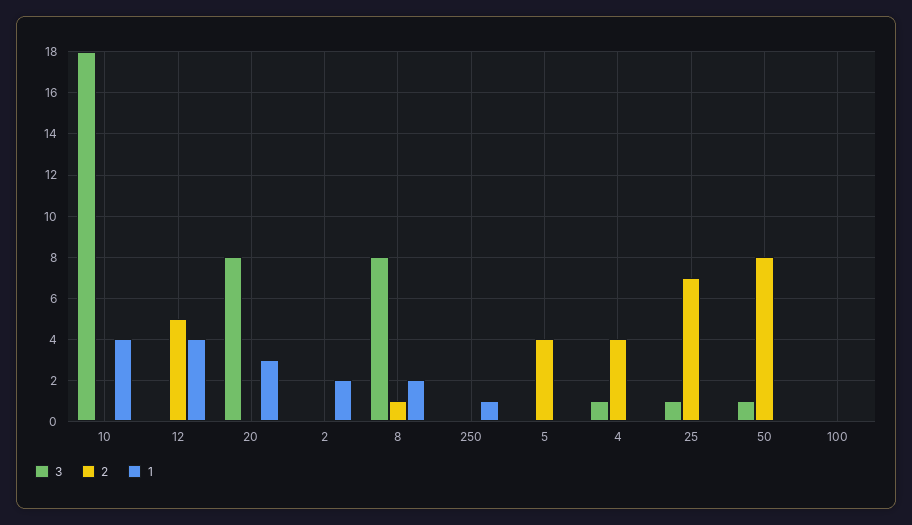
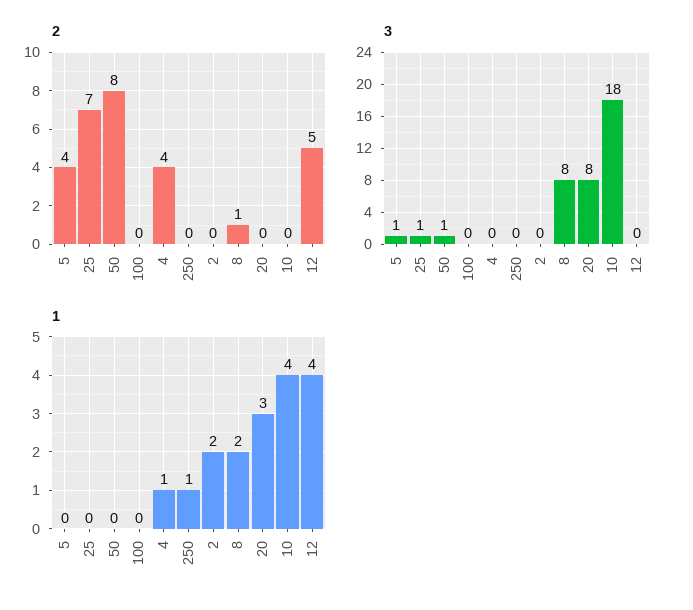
  {
    "3": {
      "10": 18,
      "12": 0,
      "20": 8,
      "2": 0,
      "8": 8,
      "250": 0,
-     "5": 0,
+     "5": 1,
-     "4": 1,
+     "4": 0,
      "25": 1,
      "50": 1,
      "100": 0
    },
    "2": {
      "10": 0,
      "12": 5,
      "20": 0,
      "2": 0,
      "8": 1,
      "250": 0,
      "5": 4,
      "4": 4,
      "25": 7,
      "50": 8,
      "100": 0
    },
    "1": {
      "10": 4,
      "12": 4,
      "20": 3,
      "2": 2,
      "8": 2,
      "250": 1,
      "5": 0,
-     "4": 0,
+     "4": 1,
      "25": 0,
      "50": 0,
      "100": 0
    }
  }

